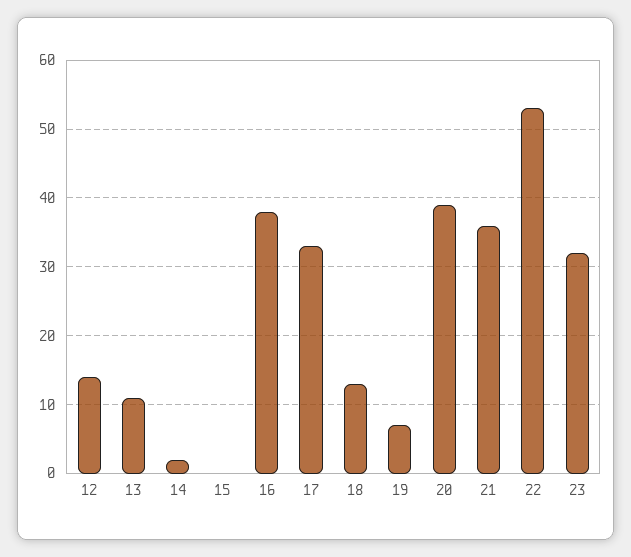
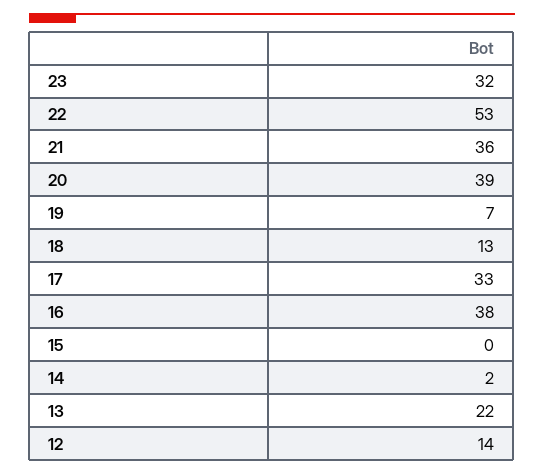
  {
    "12": 14,
-   "13": 11,
+   "13": 22,
    "14": 2,
    "15": 0,
    "16": 38,
    "17": 33,
    "18": 13,
    "19": 7,
    "20": 39,
    "21": 36,
    "22": 53,
    "23": 32
  }

